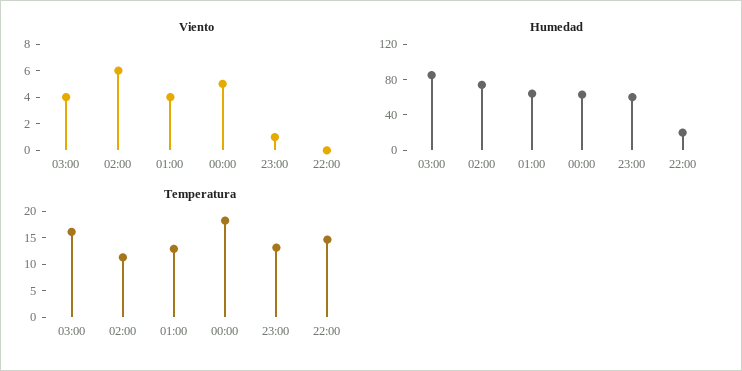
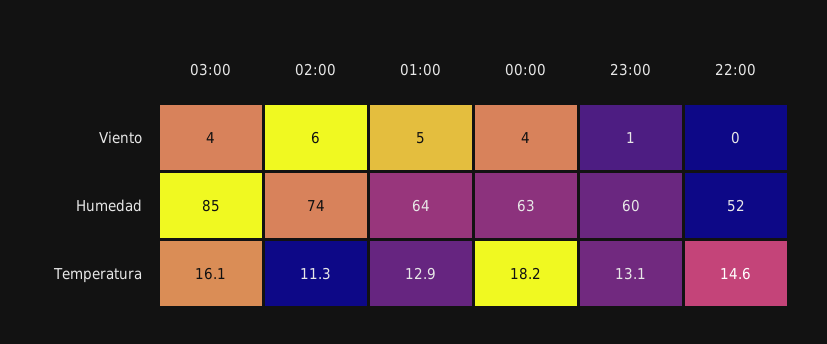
  {
    "Viento": {
      "03:00": 4,
      "02:00": 6,
-     "01:00": 4,
+     "01:00": 5,
-     "00:00": 5,
+     "00:00": 4,
      "23:00": 1,
      "22:00": 0
    },
    "Humedad": {
      "03:00": 85,
      "02:00": 74,
      "01:00": 64,
      "00:00": 63,
      "23:00": 60,
-     "22:00": 20
+     "22:00": 52
    },
    "Temperatura": {
      "03:00": 16.1,
      "02:00": 11.3,
      "01:00": 12.9,
      "00:00": 18.2,
      "23:00": 13.1,
      "22:00": 14.6
    }
  }

